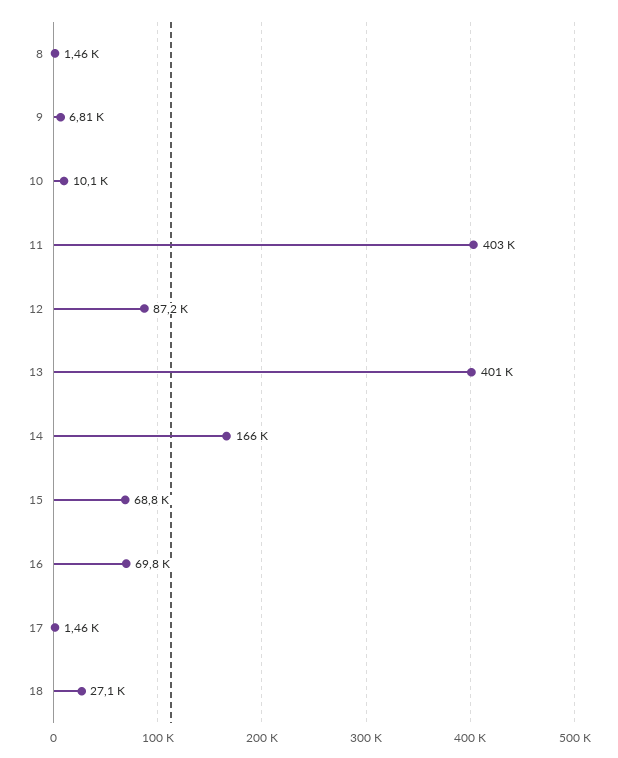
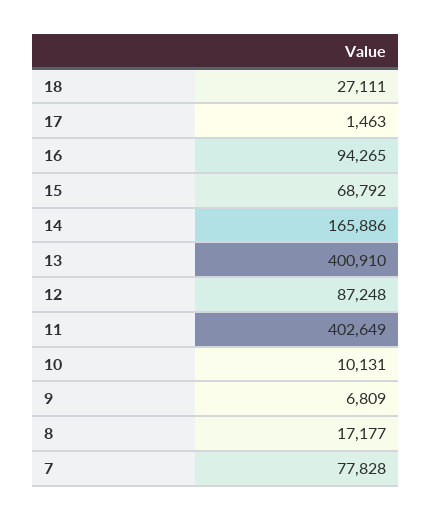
  {
-   "8": 1460,
+   "8": 17177,
    "9": 6809,
    "10": 10131,
    "11": 402649,
    "12": 87248,
    "13": 400910,
    "14": 165886,
    "15": 68792,
-   "16": 69800,
+   "16": 94265,
    "17": 1463,
-   "18": 27111
+   "18": 27111,
+   "7": 77828
  }

